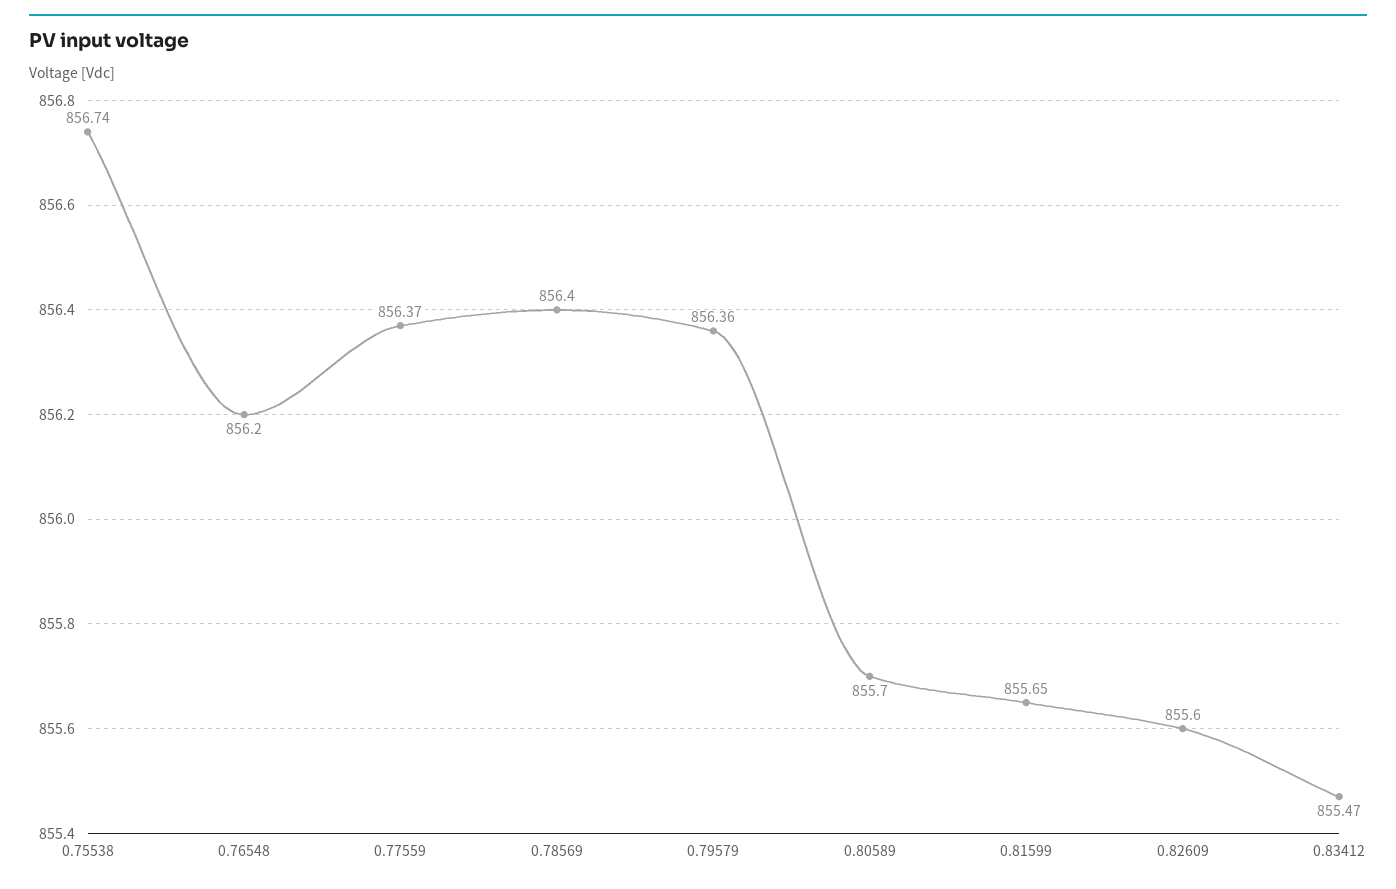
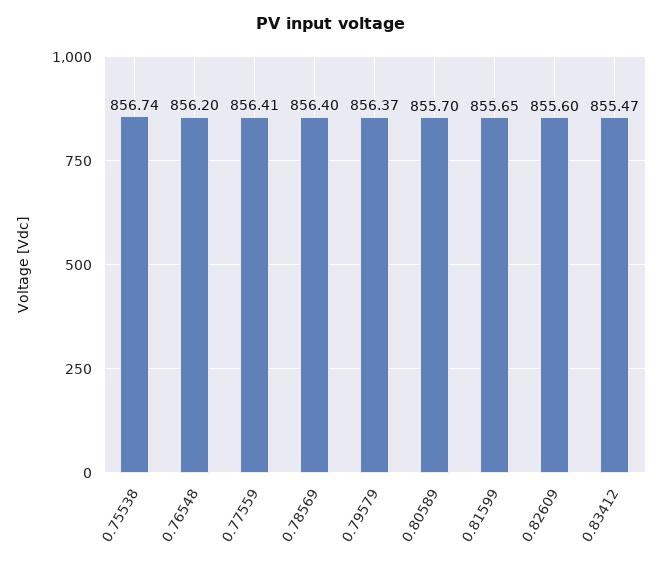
  {
    "0.75538": 856.74,
    "0.76548": 856.2,
-   "0.77559": 856.37,
+   "0.77559": 856.41,
    "0.78569": 856.4,
-   "0.79579": 856.36,
+   "0.79579": 856.37,
    "0.80589": 855.7,
    "0.81599": 855.65,
    "0.82609": 855.6,
    "0.83412": 855.47
  }

